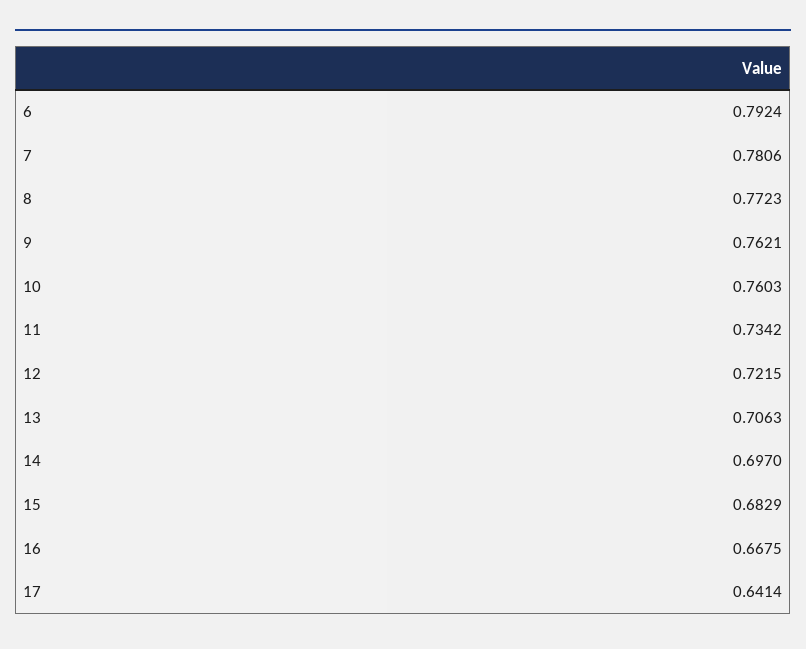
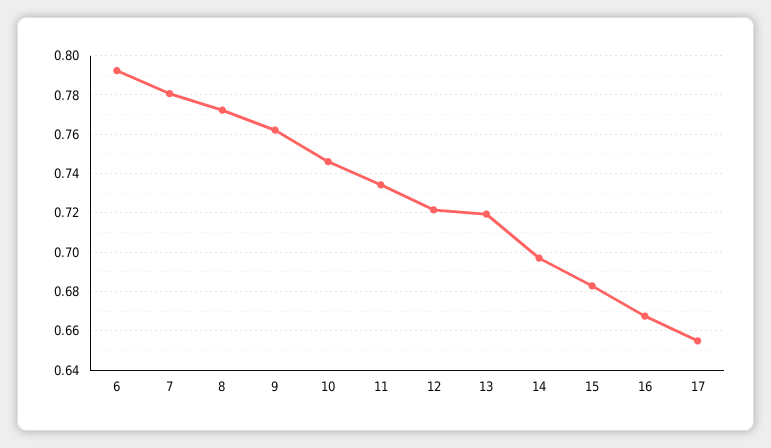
  {
    "6": 0.7924,
    "7": 0.7806,
    "8": 0.7723,
    "9": 0.7621,
-   "10": 0.7603,
+   "10": 0.745,
    "11": 0.7342,
    "12": 0.7215,
-   "13": 0.7063,
+   "13": 0.72,
    "14": 0.697,
    "15": 0.6829,
    "16": 0.6675,
-   "17": 0.6414
+   "17": 0.655
  }

